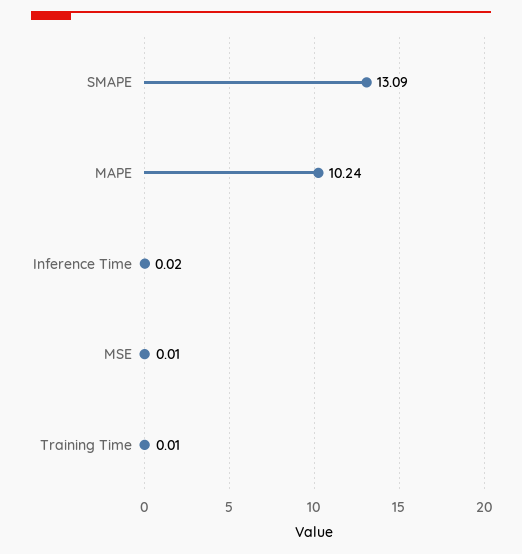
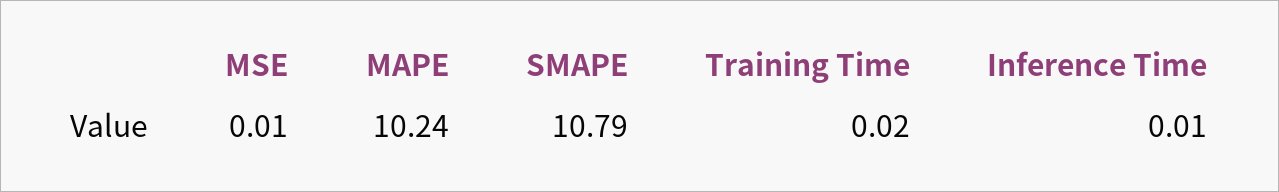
  {
-   "SMAPE": 13.09,
+   "SMAPE": 10.79,
    "MAPE": 10.24,
-   "Inference Time": 0.02,
+   "Inference Time": 0.01,
    "MSE": 0.01,
-   "Training Time": 0.01
+   "Training Time": 0.02
  }

